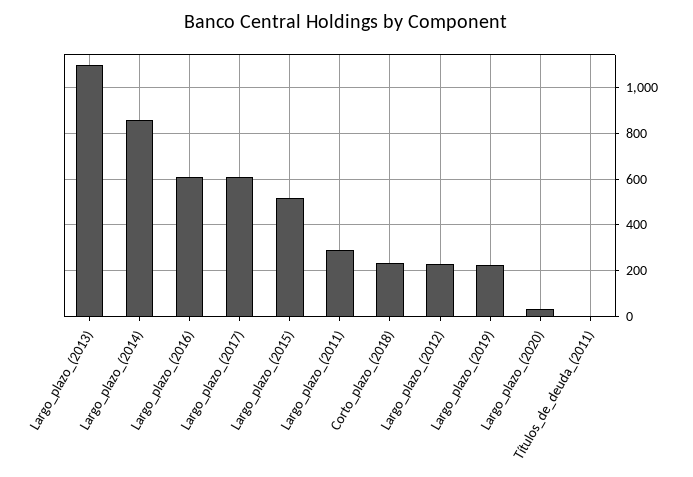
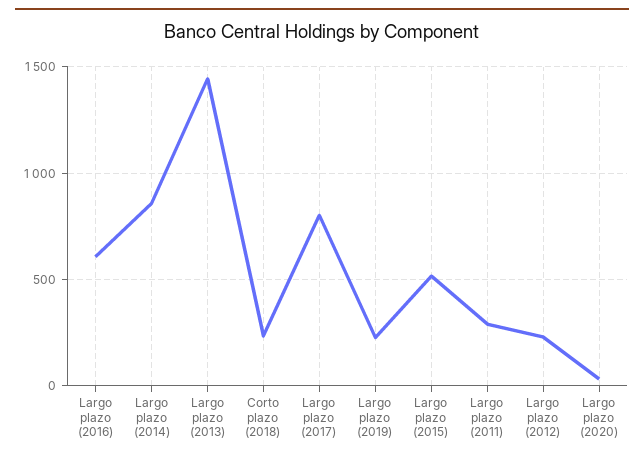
  {
-   "Largo_plazo_(2013)": 1100,
+   "Largo_plazo_(2013)": 1450,
    "Largo_plazo_(2014)": 850,
    "Largo_plazo_(2016)": 600,
-   "Largo_plazo_(2017)": 600,
+   "Largo_plazo_(2017)": 800,
    "Largo_plazo_(2015)": 500,
    "Largo_plazo_(2011)": 300,
    "Corto_plazo_(2018)": 250,
    "Largo_plazo_(2012)": 250,
    "Largo_plazo_(2019)": 250,
-   "Largo_plazo_(2020)": 50,
+   "Largo_plazo_(2020)": 50
-   "Títulos_de_deuda_(2011)": 0
  }

